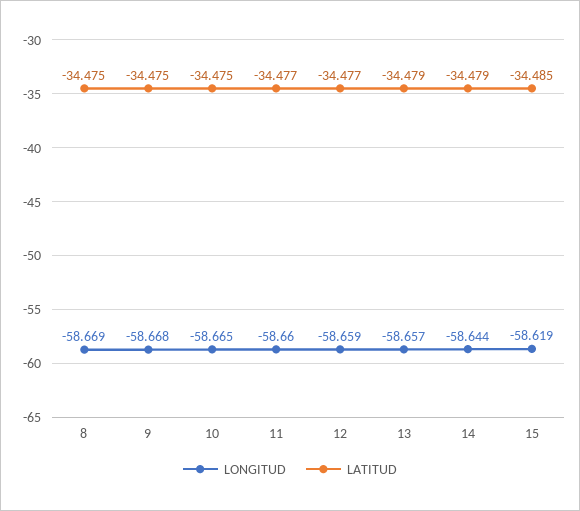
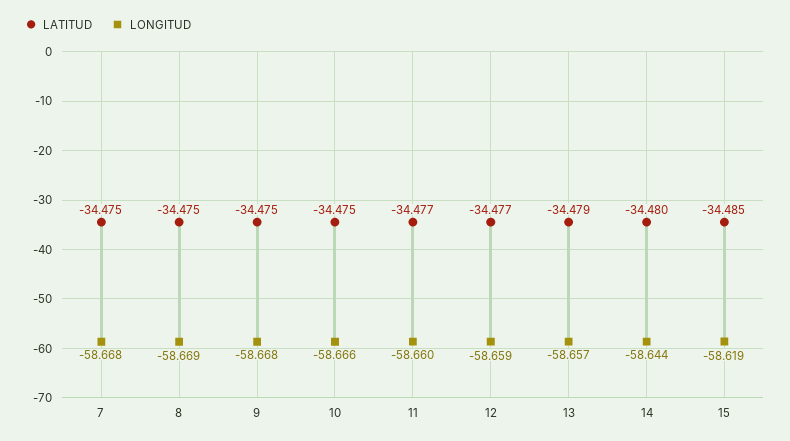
  {
    "LONGITUD": {
      "8": -58.669,
      "9": -58.668,
-     "10": -58.665,
+     "10": -58.666,
      "11": -58.66,
      "12": -58.659,
      "13": -58.657,
      "14": -58.644,
-     "15": -58.619
+     "15": -58.619,
+     "7": -58.668
    },
    "LATITUD": {
      "8": -34.475,
      "9": -34.475,
      "10": -34.475,
      "11": -34.477,
      "12": -34.477,
      "13": -34.479,
-     "14": -34.479,
+     "14": -34.48,
-     "15": -34.485
+     "15": -34.485,
+     "7": -34.475
    }
  }

